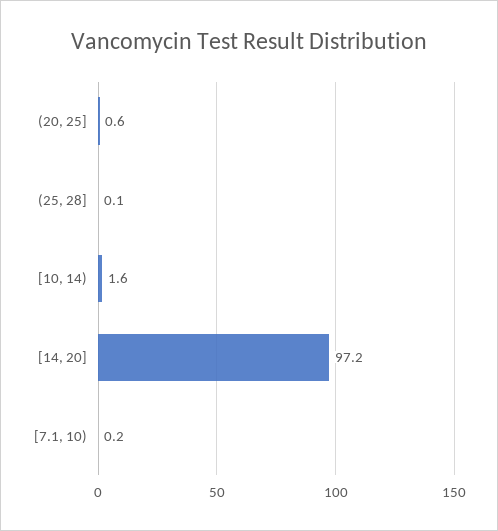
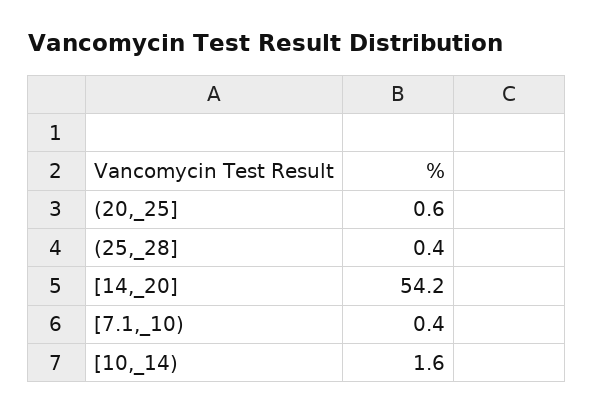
  {
    "(20, 25]": 0.6,
-   "(25, 28]": 0.1,
+   "(25, 28]": 0.4,
    "[10, 14)": 1.6,
-   "[14, 20]": 97.2,
+   "[14, 20]": 54.2,
-   "[7.1, 10)": 0.2
+   "[7.1, 10)": 0.4
  }

